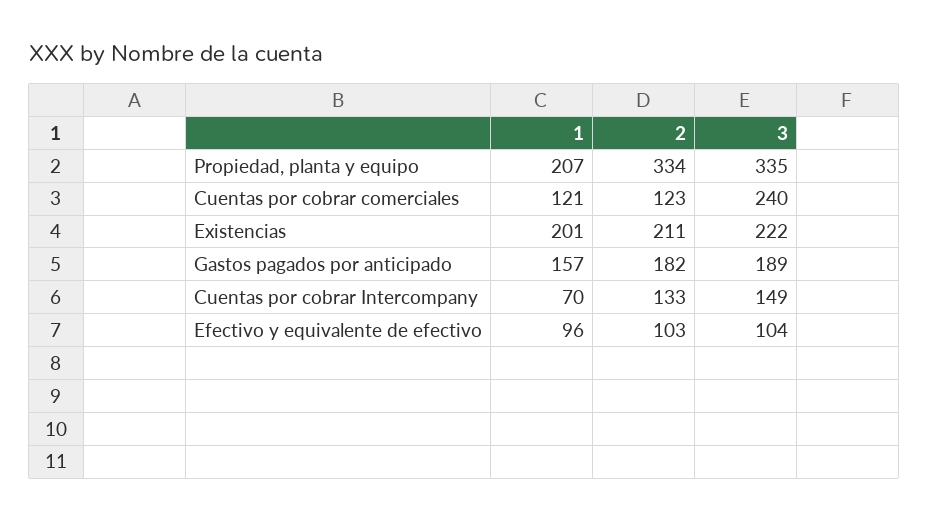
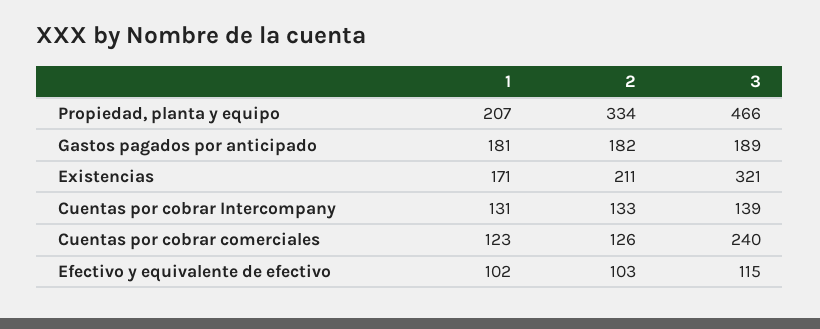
  {
    "1": {
      "Propiedad, planta y equipo": 207,
-     "Cuentas por cobrar comerciales": 121,
+     "Cuentas por cobrar comerciales": 123,
-     "Existencias": 201,
+     "Existencias": 171,
-     "Gastos pagados por anticipado": 157,
+     "Gastos pagados por anticipado": 181,
-     "Cuentas por cobrar Intercompany": 70,
+     "Cuentas por cobrar Intercompany": 131,
-     "Efectivo y equivalente de efectivo": 96
+     "Efectivo y equivalente de efectivo": 102
    },
    "2": {
      "Propiedad, planta y equipo": 334,
-     "Cuentas por cobrar comerciales": 123,
+     "Cuentas por cobrar comerciales": 126,
      "Existencias": 211,
      "Gastos pagados por anticipado": 182,
      "Cuentas por cobrar Intercompany": 133,
      "Efectivo y equivalente de efectivo": 103
    },
    "3": {
-     "Propiedad, planta y equipo": 335,
+     "Propiedad, planta y equipo": 466,
      "Cuentas por cobrar comerciales": 240,
-     "Existencias": 222,
+     "Existencias": 321,
      "Gastos pagados por anticipado": 189,
-     "Cuentas por cobrar Intercompany": 149,
+     "Cuentas por cobrar Intercompany": 139,
-     "Efectivo y equivalente de efectivo": 104
+     "Efectivo y equivalente de efectivo": 115
    }
  }

